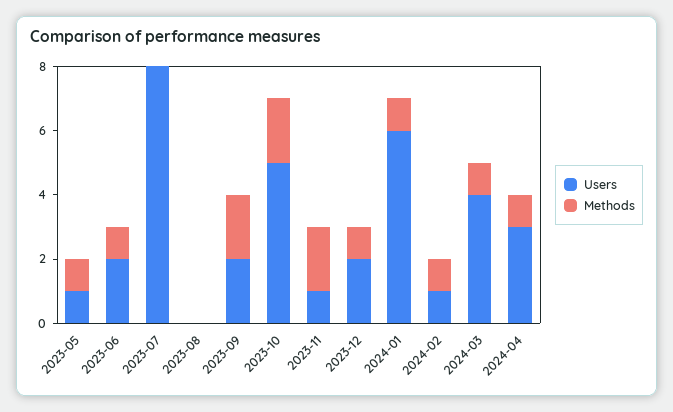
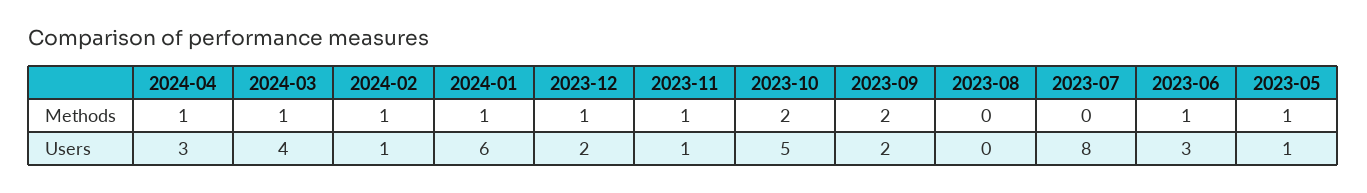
  {
    "Users": {
      "2023-05": 1,
-     "2023-06": 2,
+     "2023-06": 3,
      "2023-07": 8,
      "2023-08": 0,
      "2023-09": 2,
      "2023-10": 5,
      "2023-11": 1,
      "2023-12": 2,
      "2024-01": 6,
      "2024-02": 1,
      "2024-03": 4,
      "2024-04": 3
    },
    "Methods": {
      "2023-05": 1,
      "2023-06": 1,
      "2023-07": 0,
      "2023-08": 0,
      "2023-09": 2,
      "2023-10": 2,
-     "2023-11": 2,
+     "2023-11": 1,
      "2023-12": 1,
      "2024-01": 1,
      "2024-02": 1,
      "2024-03": 1,
      "2024-04": 1
    }
  }

